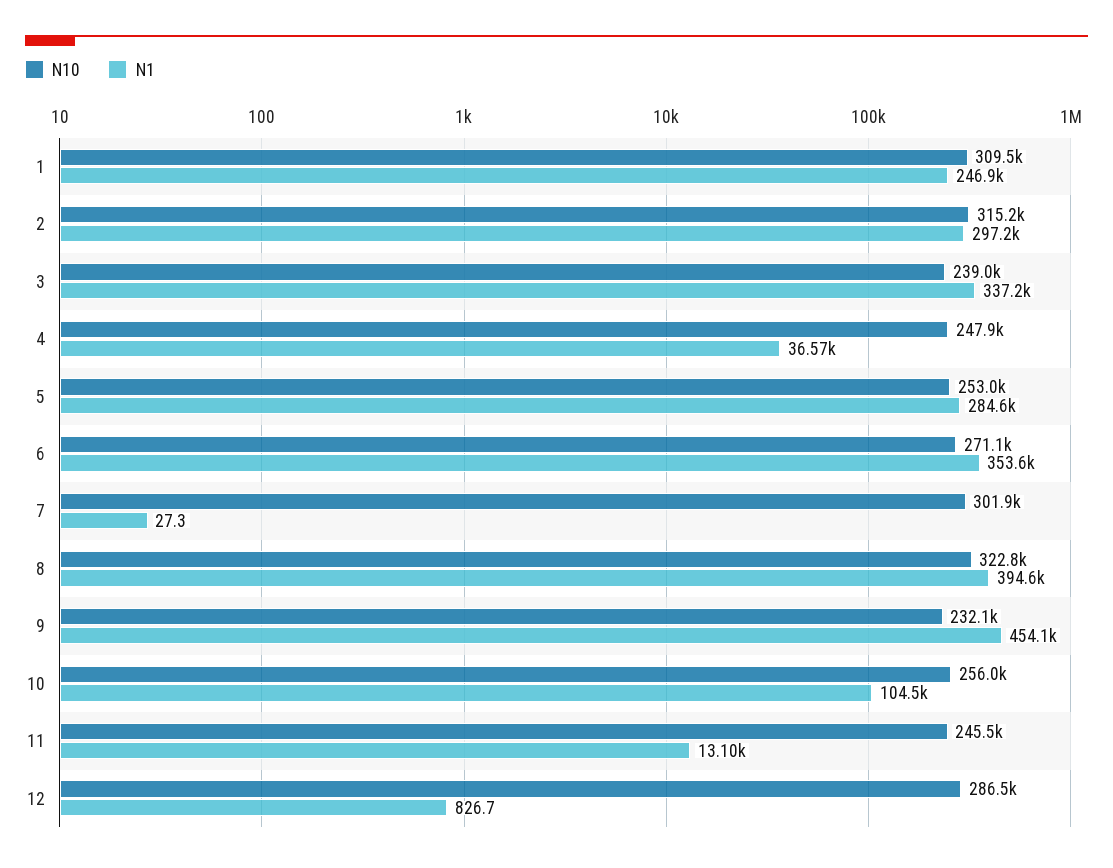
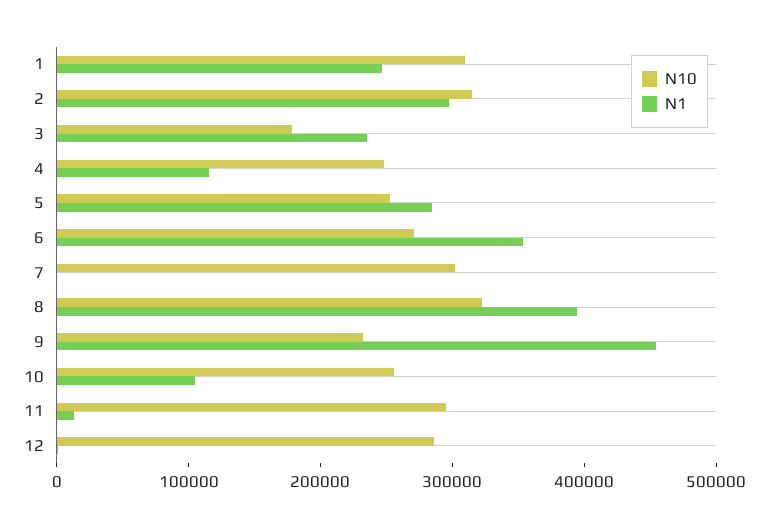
  {
    "N10": {
      "1": 309500,
      "2": 315200,
-     "3": 239000,
+     "3": 180000,
      "4": 247900,
      "5": 253000,
      "6": 271100,
      "7": 301900,
      "8": 322800,
      "9": 232100,
      "10": 256000,
-     "11": 245500,
+     "11": 300000,
      "12": 286500
    },
    "N1": {
      "1": 246900,
      "2": 297200,
-     "3": 337200,
+     "3": 240000,
-     "4": 36570,
+     "4": 120000,
      "5": 284600,
      "6": 353600,
      "7": 27.3,
      "8": 394600,
      "9": 454100,
      "10": 104500,
      "11": 13100,
      "12": 826.7
    }
  }

